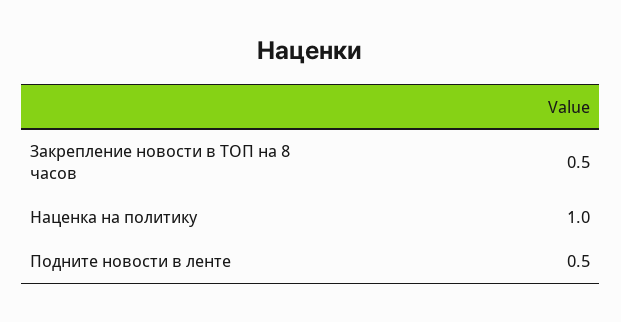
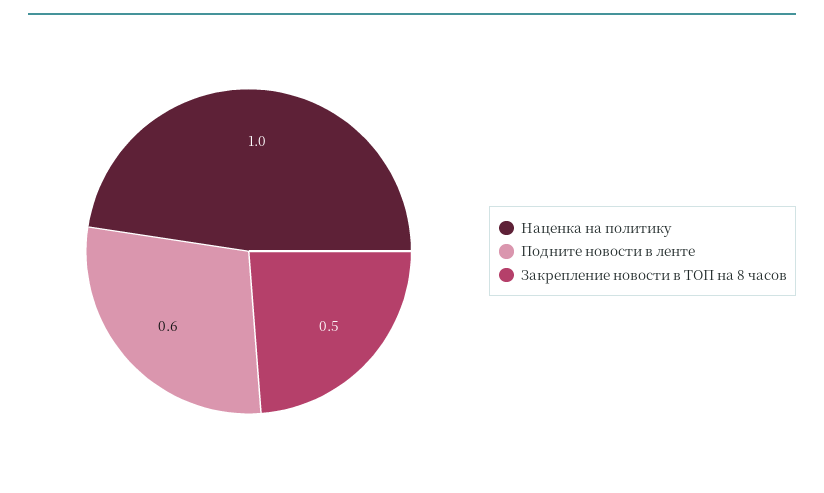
  {
    "Закрепление новости в ТОП на 8 часов": 0.5,
    "Наценка на политику": 1,
-   "Подните новости в ленте": 0.5
+   "Подните новости в ленте": 0.6
  }

